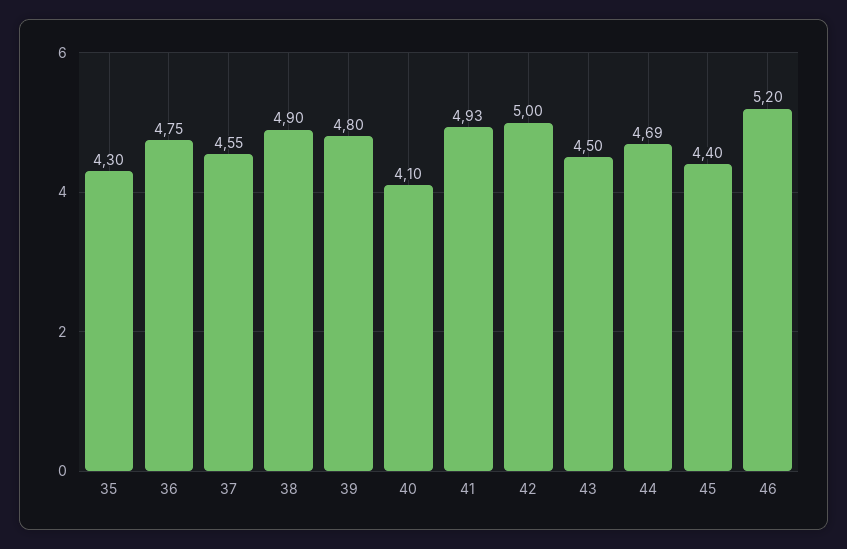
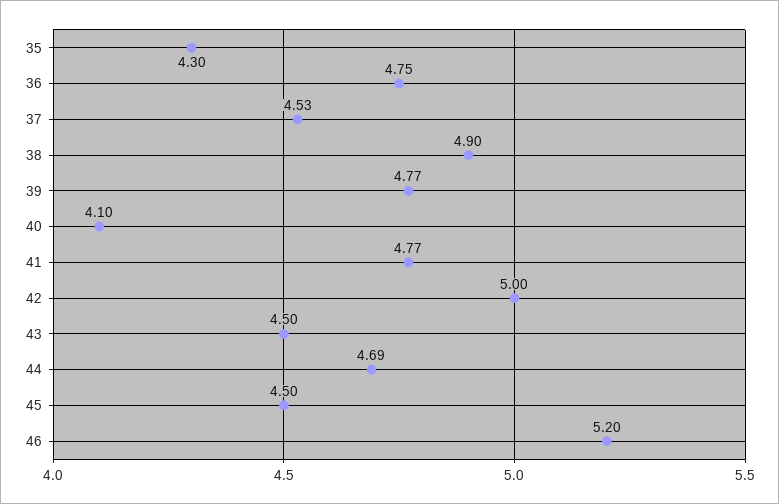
  {
    "35": 4.3,
    "36": 4.75,
-   "37": 4.55,
+   "37": 4.53,
    "38": 4.9,
-   "39": 4.8,
+   "39": 4.77,
    "40": 4.1,
-   "41": 4.93,
+   "41": 4.77,
    "42": 5,
    "43": 4.5,
    "44": 4.69,
-   "45": 4.4,
+   "45": 4.5,
    "46": 5.2
  }

